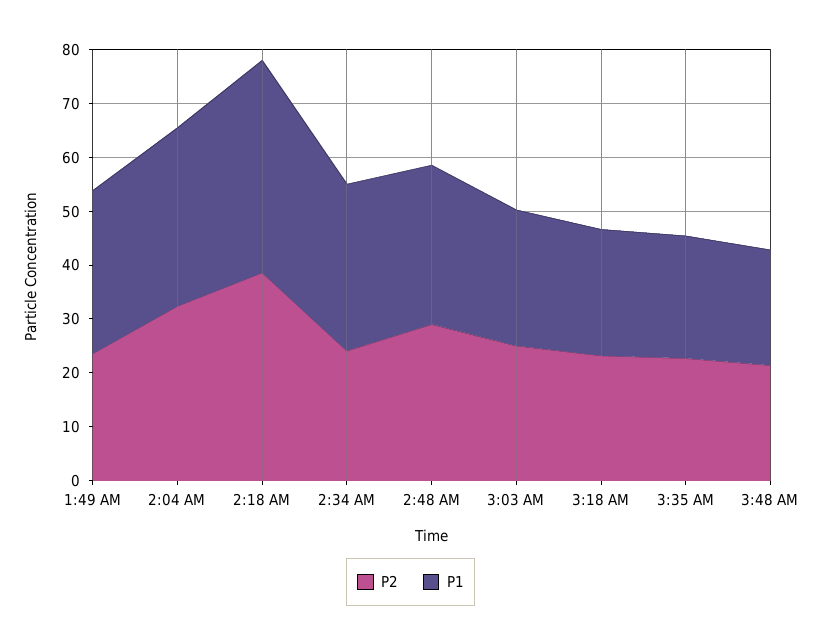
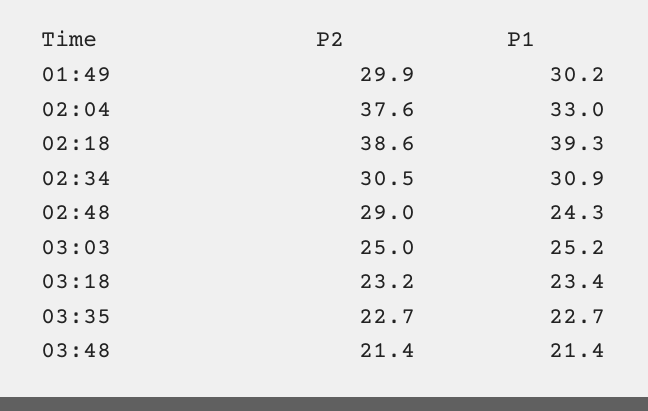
  {
    "P2": {
-     "1:49 AM": 24,
+     "1:49 AM": 29.9,
-     "2:04 AM": 32,
+     "2:04 AM": 37.6,
      "2:18 AM": 38.6,
-     "2:34 AM": 24,
+     "2:34 AM": 30.5,
      "2:48 AM": 29,
      "3:03 AM": 25,
      "3:18 AM": 23.2,
      "3:35 AM": 22.7,
      "3:48 AM": 21.4
    },
    "P1": {
      "1:49 AM": 30.2,
      "2:04 AM": 33,
      "2:18 AM": 39.3,
      "2:34 AM": 30.9,
-     "2:48 AM": 30,
+     "2:48 AM": 24.3,
      "3:03 AM": 25.2,
      "3:18 AM": 23.4,
      "3:35 AM": 22.7,
      "3:48 AM": 21.4
    }
  }

